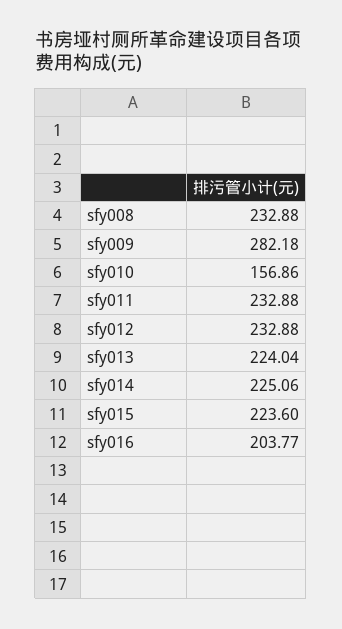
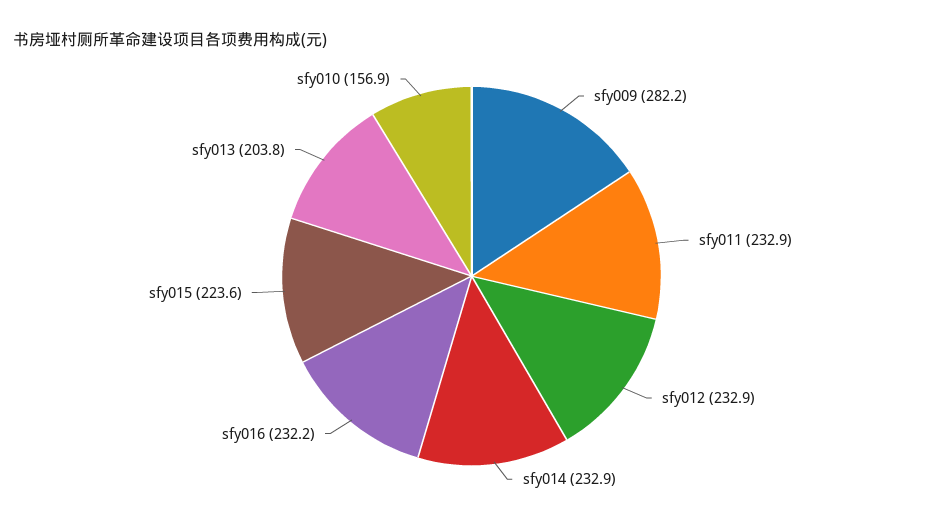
  {
-   "sfy008": 232.88,
    "sfy009": 282.18,
    "sfy010": 156.86,
    "sfy011": 232.88,
    "sfy012": 232.88,
-   "sfy013": 224.04,
+   "sfy013": 203.8,
-   "sfy014": 225.06,
+   "sfy014": 232.9,
    "sfy015": 223.6,
-   "sfy016": 203.77
+   "sfy016": 232.2
  }

